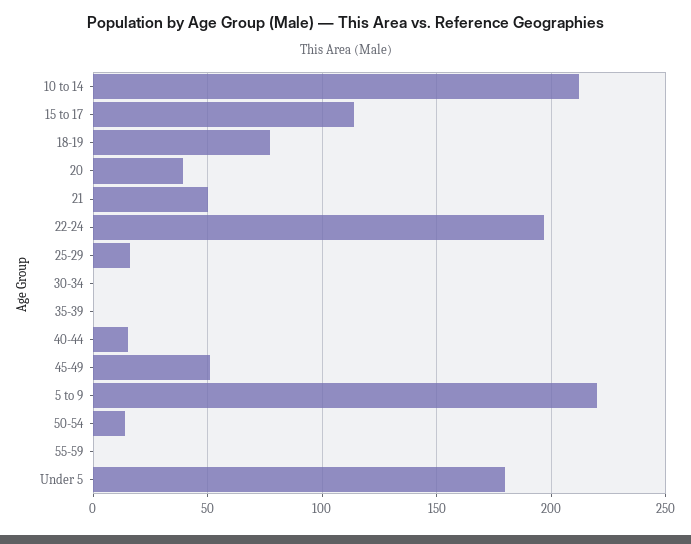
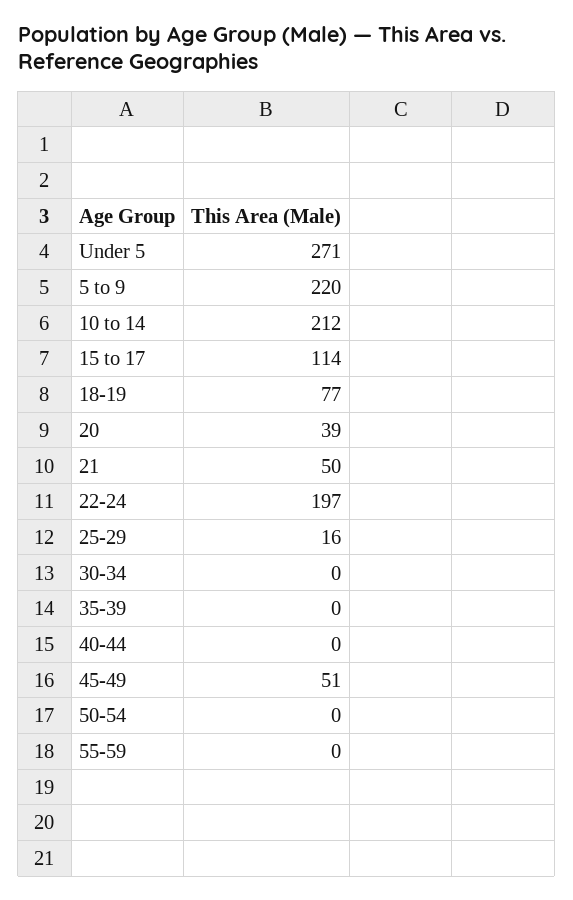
  {
    "10 to 14": 212,
    "15 to 17": 114,
    "18-19": 77,
    "20": 39,
    "21": 50,
    "22-24": 197,
    "25-29": 16,
    "30-34": 0,
    "35-39": 0,
-   "40-44": 15,
+   "40-44": 0,
    "45-49": 51,
    "5 to 9": 220,
-   "50-54": 15,
+   "50-54": 0,
    "55-59": 0,
-   "Under 5": 180
+   "Under 5": 271
  }

